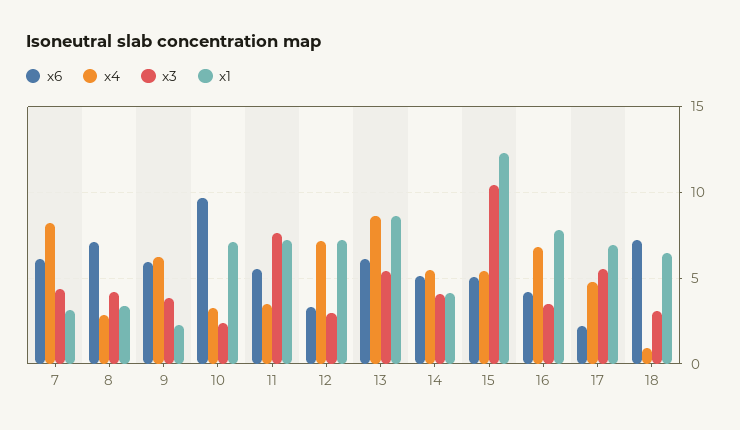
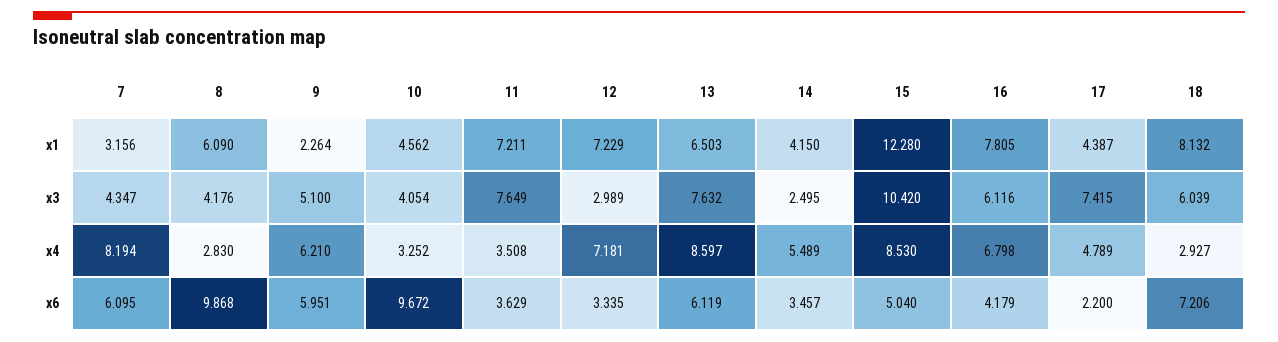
  {
    "x6": {
      "7": 6.095,
-     "8": 7,
+     "8": 9.868,
      "9": 5.951,
      "10": 9.672,
-     "11": 5.5,
+     "11": 3.629,
      "12": 3.335,
      "13": 6.119,
-     "14": 5,
+     "14": 3.457,
      "15": 5.04,
      "16": 4.179,
      "17": 2.2,
      "18": 7.206
    },
    "x4": {
      "7": 8.194,
      "8": 2.83,
      "9": 6.21,
      "10": 3.252,
      "11": 3.508,
      "12": 7.181,
      "13": 8.597,
      "14": 5.489,
-     "15": 5.5,
+     "15": 8.53,
      "16": 6.798,
      "17": 4.789,
-     "18": 1
+     "18": 2.927
    },
    "x3": {
      "7": 4.347,
      "8": 4.176,
-     "9": 4,
+     "9": 5.1,
-     "10": 2.5,
+     "10": 4.054,
      "11": 7.649,
      "12": 2.989,
-     "13": 5.5,
+     "13": 7.632,
-     "14": 4,
+     "14": 2.495,
      "15": 10.42,
-     "16": 3.5,
+     "16": 6.116,
-     "17": 5.5,
+     "17": 7.415,
-     "18": 3
+     "18": 6.039
    },
    "x1": {
      "7": 3.156,
-     "8": 3.5,
+     "8": 6.09,
      "9": 2.264,
-     "10": 7,
+     "10": 4.562,
      "11": 7.211,
      "12": 7.229,
-     "13": 8.5,
+     "13": 6.503,
      "14": 4.15,
      "15": 12.28,
      "16": 7.805,
-     "17": 7,
+     "17": 4.387,
-     "18": 6.5
+     "18": 8.132
    }
  }

